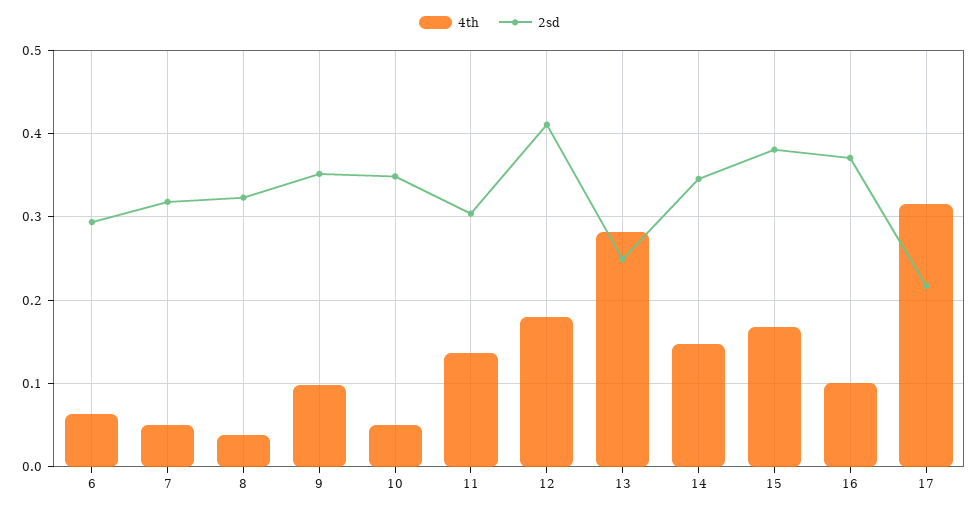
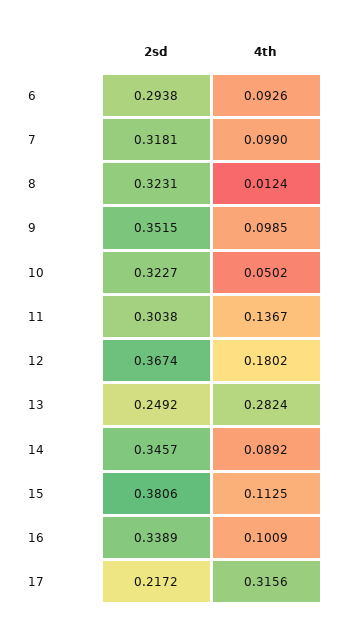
  {
    "4th": {
-     "6": 0.06,
+     "6": 0.0926,
-     "7": 0.05,
+     "7": 0.099,
-     "8": 0.04,
+     "8": 0.0124,
      "9": 0.0985,
      "10": 0.0502,
      "11": 0.1367,
      "12": 0.1802,
      "13": 0.2824,
-     "14": 0.15,
+     "14": 0.0892,
-     "15": 0.17,
+     "15": 0.1125,
      "16": 0.1009,
      "17": 0.3156
    },
    "2sd": {
      "6": 0.2938,
      "7": 0.3181,
      "8": 0.3231,
      "9": 0.3515,
-     "10": 0.35,
+     "10": 0.3227,
      "11": 0.3038,
-     "12": 0.41,
+     "12": 0.3674,
      "13": 0.2492,
      "14": 0.3457,
      "15": 0.3806,
-     "16": 0.37,
+     "16": 0.3389,
      "17": 0.2172
    }
  }

